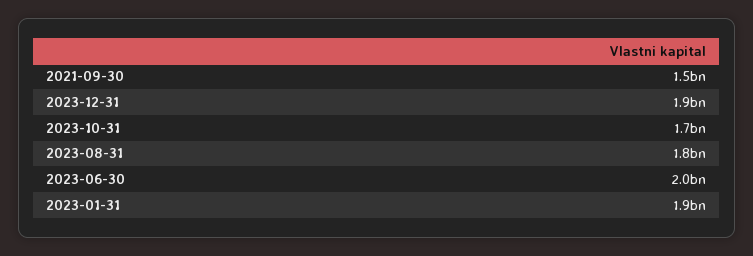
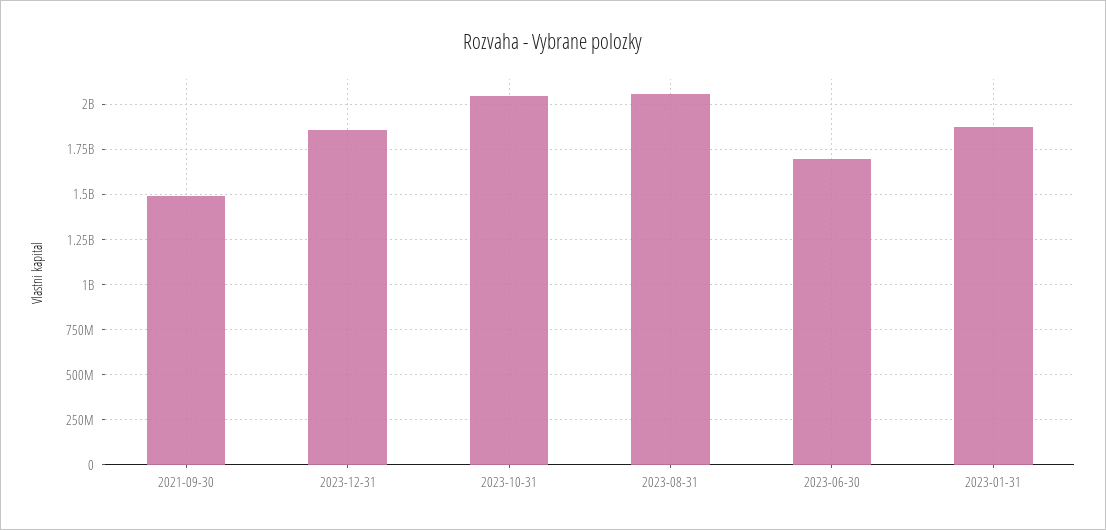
  {
    "2021-09-30": 1500000000,
    "2023-12-31": 1900000000,
-   "2023-10-31": 1700000000,
+   "2023-10-31": 2050000000,
-   "2023-08-31": 1800000000,
+   "2023-08-31": 2050000000,
-   "2023-06-30": 2000000000,
+   "2023-06-30": 1700000000,
    "2023-01-31": 1900000000
  }

